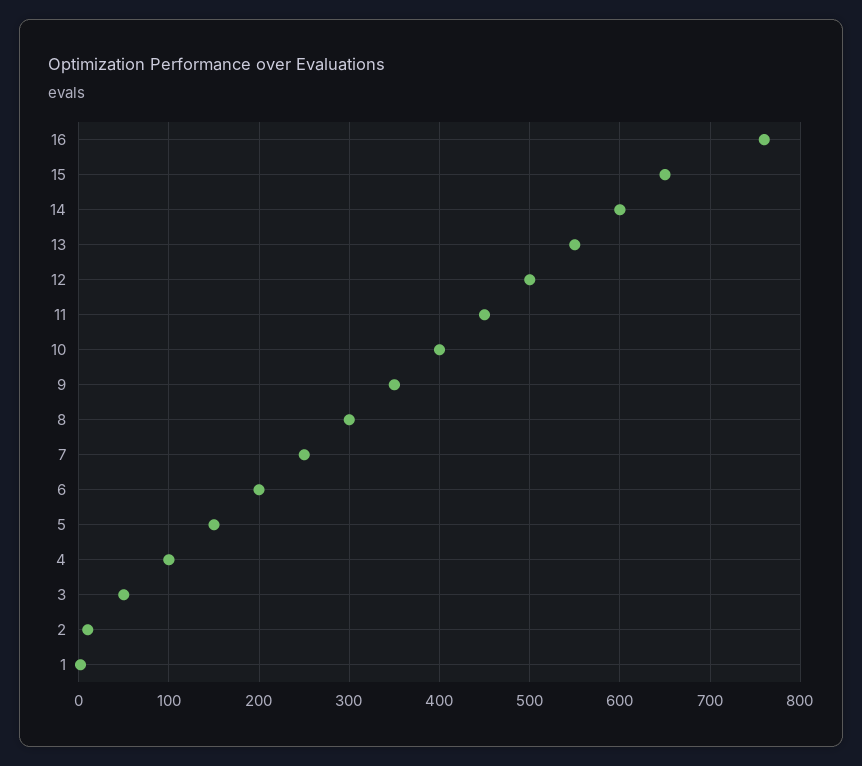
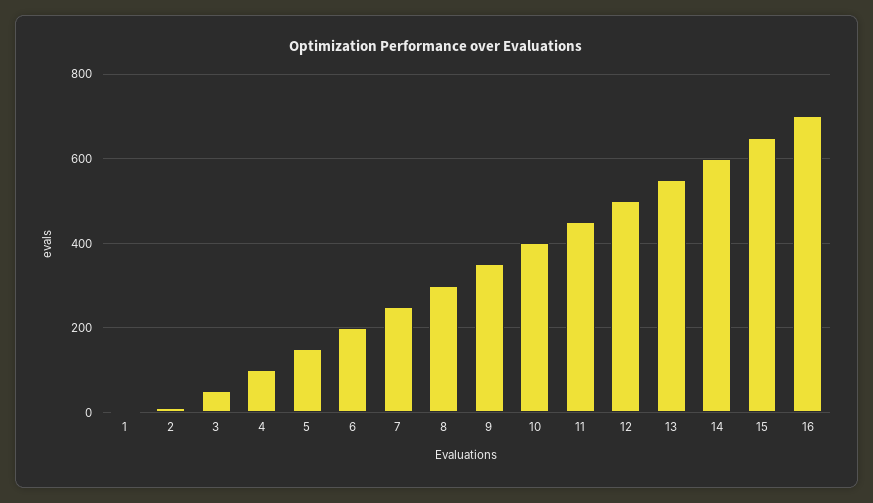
  {
-   "16": 760,
+   "16": 700,
    "15": 650,
    "14": 600,
    "13": 550,
    "12": 500,
    "11": 450,
    "10": 400,
    "9": 350,
    "8": 300,
    "7": 250,
    "6": 200,
    "5": 150,
    "4": 100,
    "3": 50,
    "2": 10,
    "1": 0
  }

